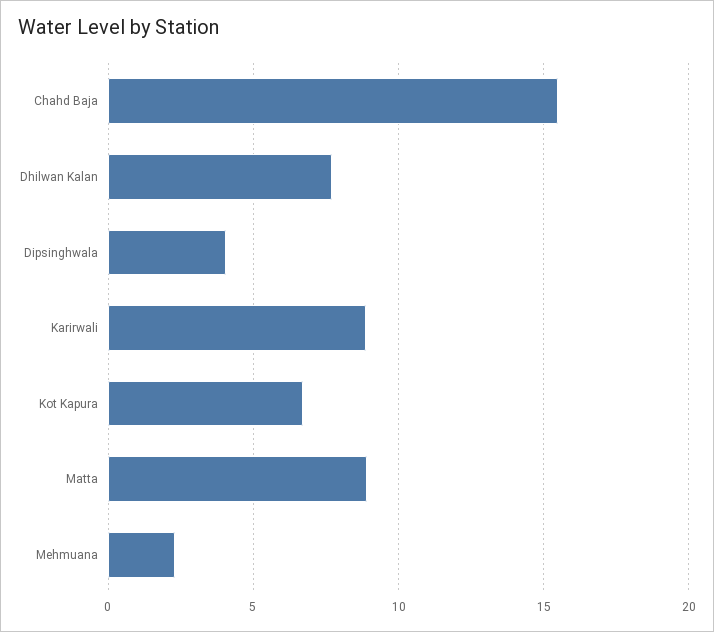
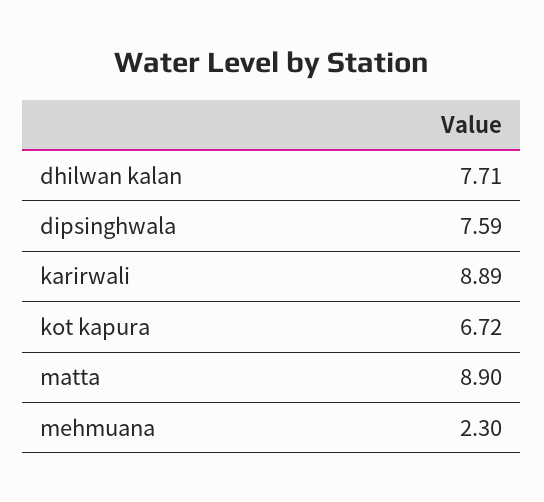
  {
-   "Chahd Baja": 15.5,
    "Dhilwan Kalan": 7.71,
-   "Dipsinghwala": 4,
+   "Dipsinghwala": 7.59,
    "Karirwali": 8.89,
    "Kot Kapura": 6.72,
    "Matta": 8.9,
    "Mehmuana": 2.3
  }

